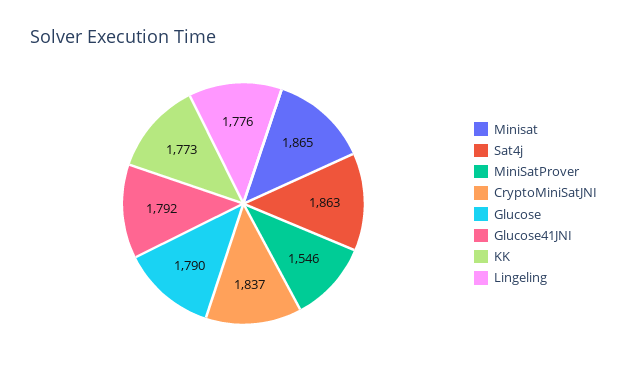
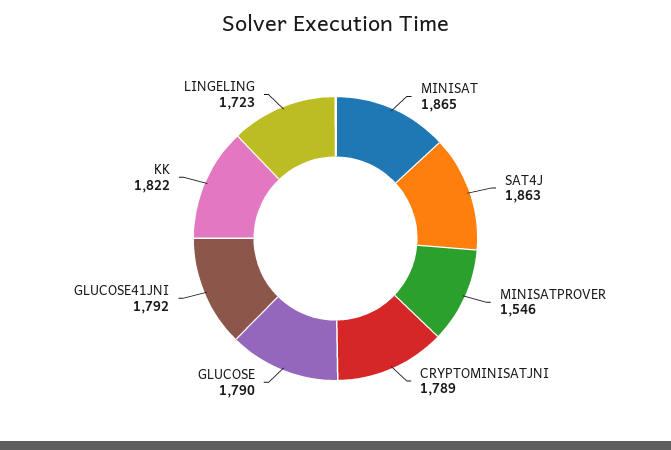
  {
    "Minisat": 1865,
    "Sat4j": 1863,
    "MiniSatProver": 1546,
-   "CryptoMiniSatJNI": 1837,
+   "CryptoMiniSatJNI": 1789,
    "Glucose": 1790,
    "Glucose41JNI": 1792,
-   "KK": 1773,
+   "KK": 1822,
-   "Lingeling": 1776
+   "Lingeling": 1723
  }

